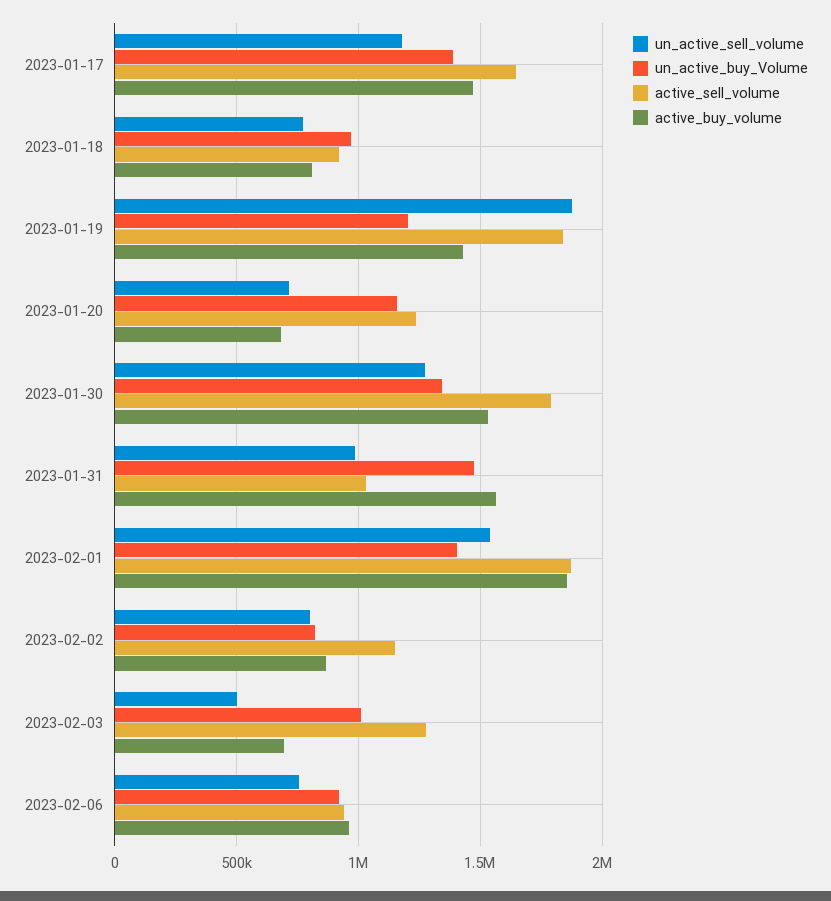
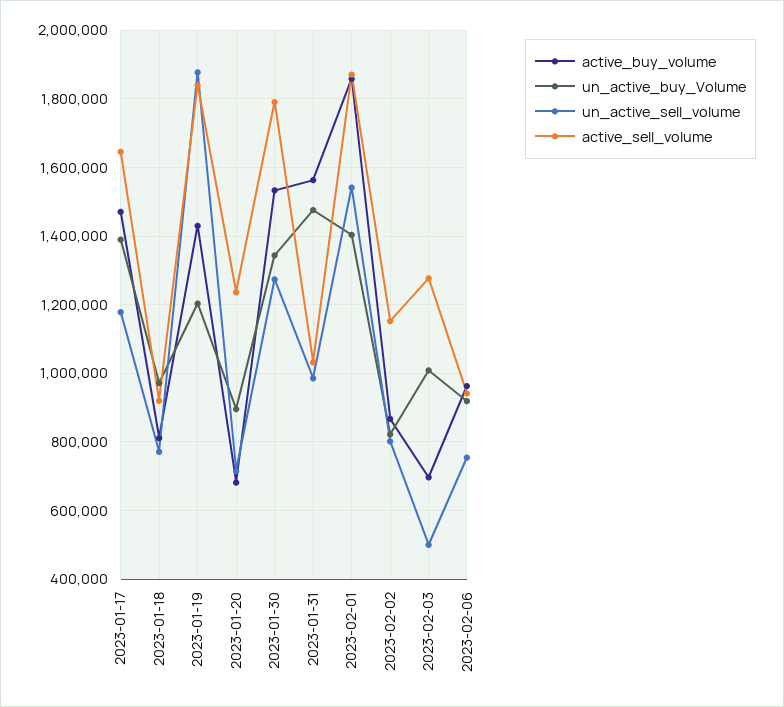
  {
    "un_active_sell_volume": {
      "2023-01-17": 1180000,
      "2023-01-18": 780000,
      "2023-01-19": 1880000,
      "2023-01-20": 720000,
      "2023-01-30": 1280000,
      "2023-01-31": 980000,
      "2023-02-01": 1540000,
      "2023-02-02": 800000,
      "2023-02-03": 500000,
      "2023-02-06": 760000
    },
    "un_active_buy_Volume": {
      "2023-01-17": 1380000,
      "2023-01-18": 980000,
      "2023-01-19": 1200000,
-     "2023-01-20": 1150000,
+     "2023-01-20": 900000,
      "2023-01-30": 1340000,
      "2023-01-31": 1480000,
      "2023-02-01": 1400000,
      "2023-02-02": 820000,
      "2023-02-03": 1000000,
      "2023-02-06": 920000
    },
    "active_sell_volume": {
      "2023-01-17": 1640000,
      "2023-01-18": 920000,
      "2023-01-19": 1840000,
      "2023-01-20": 1240000,
      "2023-01-30": 1800000,
      "2023-01-31": 1040000,
      "2023-02-01": 1880000,
      "2023-02-02": 1160000,
      "2023-02-03": 1280000,
      "2023-02-06": 940000
    },
    "active_buy_volume": {
      "2023-01-17": 1480000,
      "2023-01-18": 820000,
      "2023-01-19": 1420000,
      "2023-01-20": 680000,
      "2023-01-30": 1540000,
      "2023-01-31": 1560000,
      "2023-02-01": 1860000,
      "2023-02-02": 860000,
      "2023-02-03": 700000,
      "2023-02-06": 960000
    }
  }

